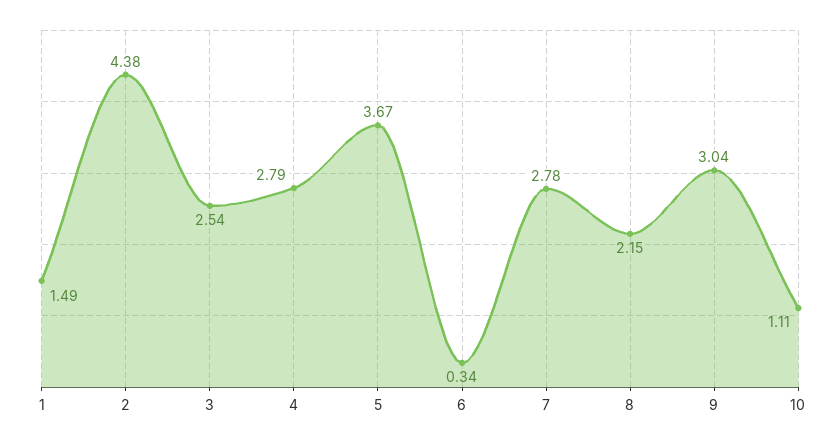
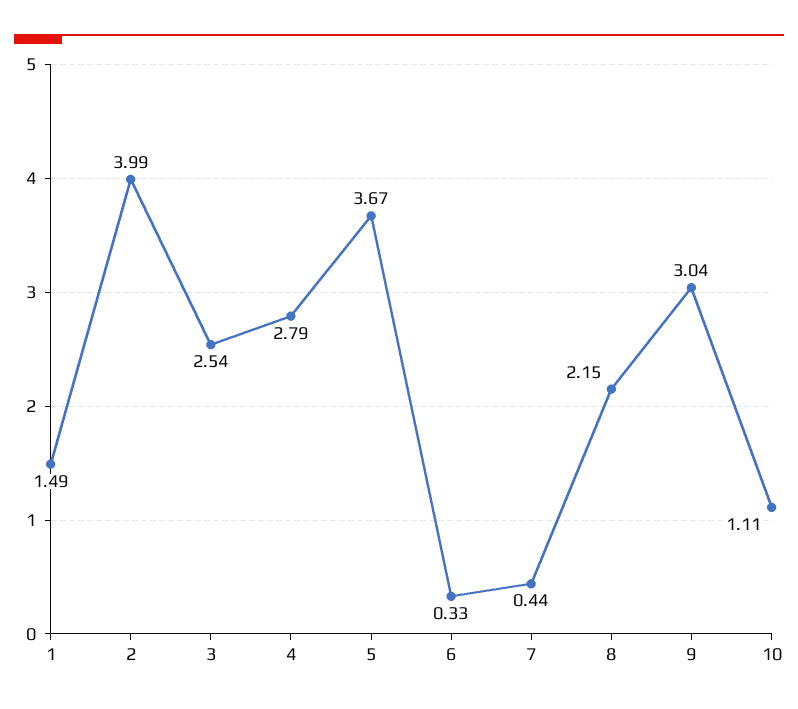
  {
    "1": 1.49,
-   "2": 4.38,
+   "2": 3.99,
    "3": 2.54,
    "4": 2.79,
    "5": 3.67,
-   "6": 0.34,
+   "6": 0.33,
-   "7": 2.78,
+   "7": 0.44,
    "8": 2.15,
    "9": 3.04,
    "10": 1.11
  }

